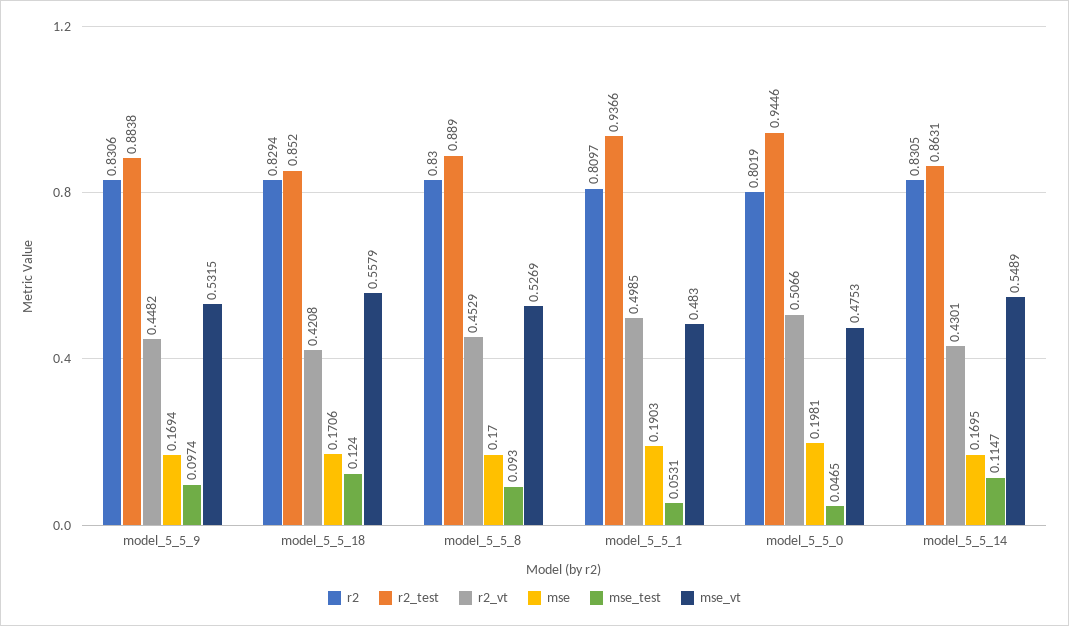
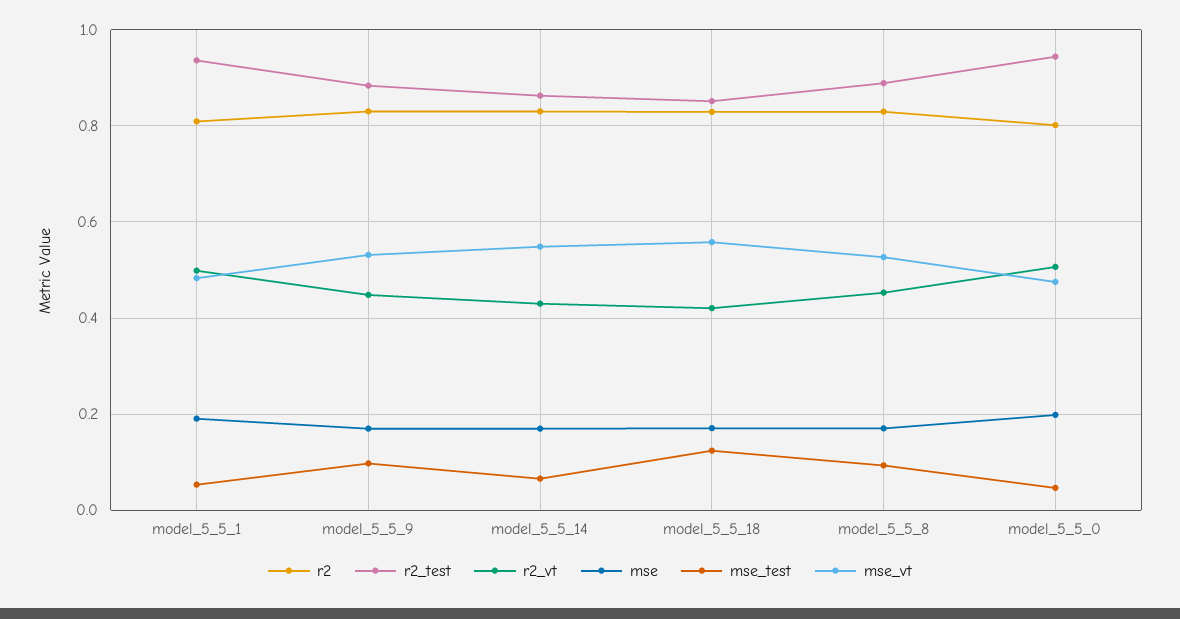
  {
    "r2": {
      "model_5_5_9": 0.8306,
      "model_5_5_18": 0.8294,
      "model_5_5_8": 0.83,
      "model_5_5_1": 0.8097,
      "model_5_5_0": 0.8019,
      "model_5_5_14": 0.8305
    },
    "r2_test": {
      "model_5_5_9": 0.8838,
      "model_5_5_18": 0.852,
      "model_5_5_8": 0.889,
      "model_5_5_1": 0.9366,
      "model_5_5_0": 0.9446,
      "model_5_5_14": 0.8631
    },
    "r2_vt": {
      "model_5_5_9": 0.4482,
      "model_5_5_18": 0.4208,
      "model_5_5_8": 0.4529,
      "model_5_5_1": 0.4985,
      "model_5_5_0": 0.5066,
      "model_5_5_14": 0.4301
    },
    "mse": {
      "model_5_5_9": 0.1694,
      "model_5_5_18": 0.1706,
      "model_5_5_8": 0.17,
      "model_5_5_1": 0.1903,
      "model_5_5_0": 0.1981,
      "model_5_5_14": 0.1695
    },
    "mse_test": {
      "model_5_5_9": 0.0974,
      "model_5_5_18": 0.124,
      "model_5_5_8": 0.093,
      "model_5_5_1": 0.0531,
      "model_5_5_0": 0.0465,
-     "model_5_5_14": 0.1147
+     "model_5_5_14": 0.06
    },
    "mse_vt": {
      "model_5_5_9": 0.5315,
      "model_5_5_18": 0.5579,
      "model_5_5_8": 0.5269,
      "model_5_5_1": 0.483,
      "model_5_5_0": 0.4753,
      "model_5_5_14": 0.5489
    }
  }

